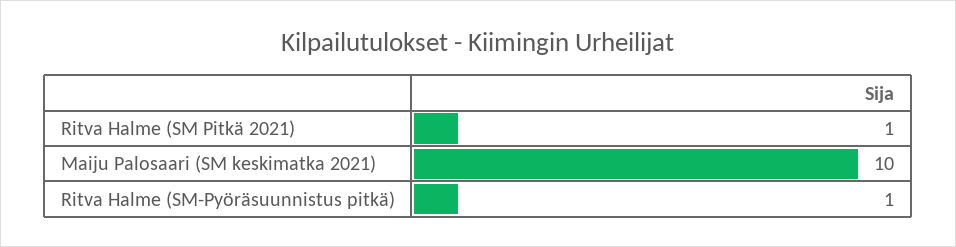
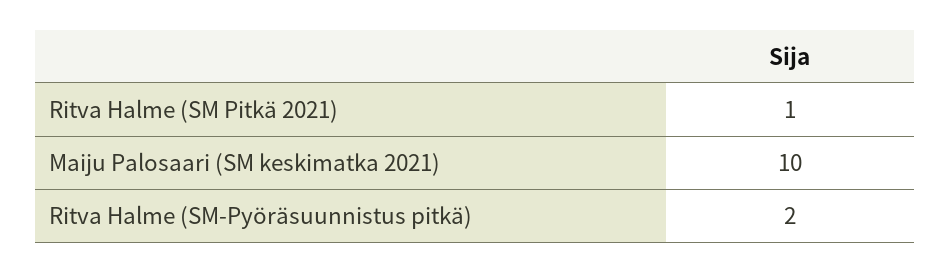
  {
    "Ritva Halme (SM Pitkä 2021)": 1,
    "Maiju Palosaari (SM keskimatka 2021)": 10,
-   "Ritva Halme (SM-Pyöräsuunnistus pitkä)": 1
+   "Ritva Halme (SM-Pyöräsuunnistus pitkä)": 2
  }

